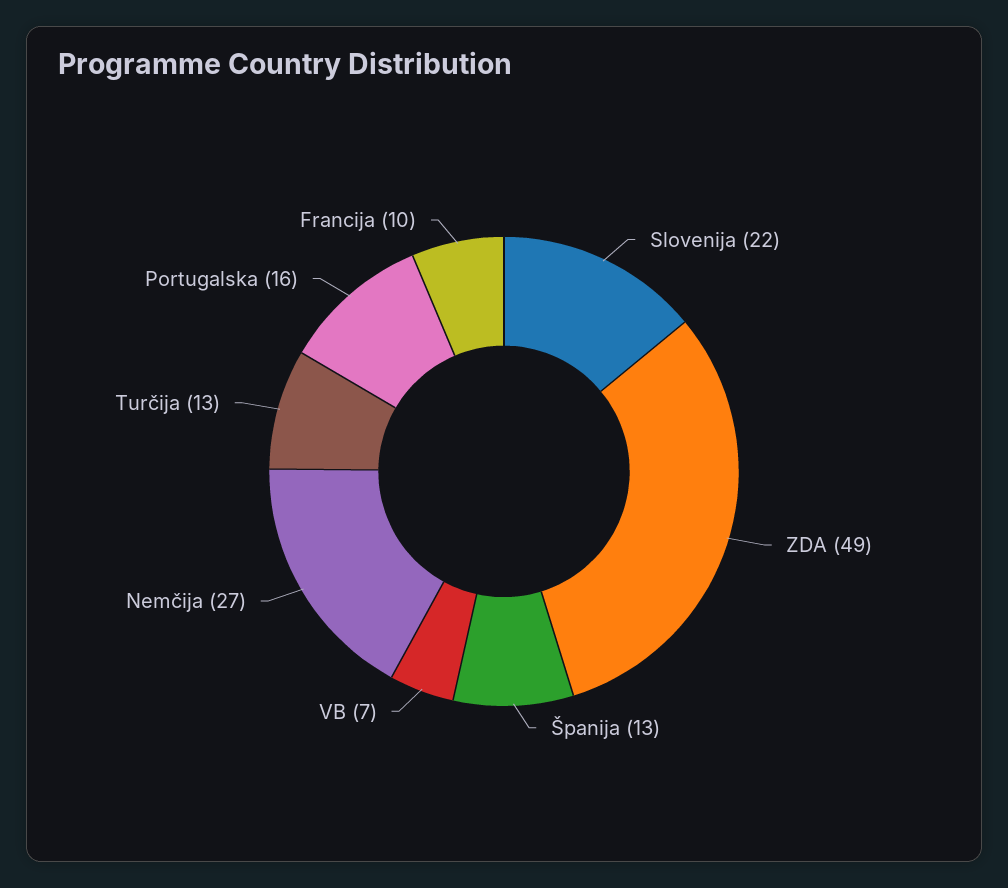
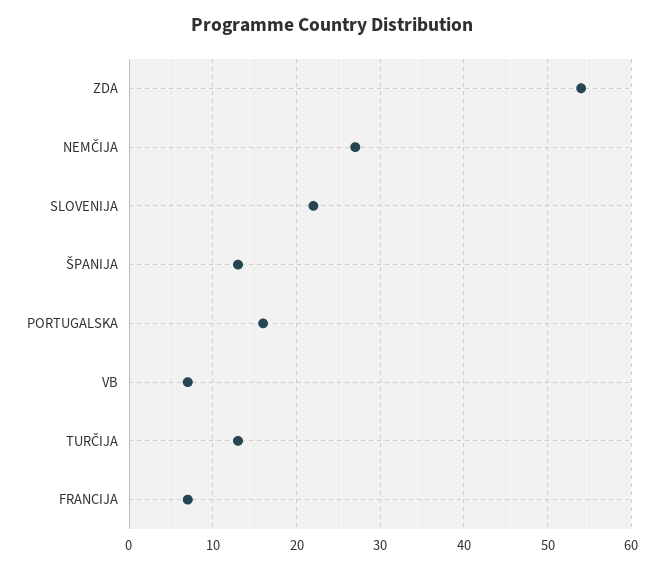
  {
    "Slovenija": 22,
-   "ZDA": 49,
+   "ZDA": 54,
    "Španija": 13,
    "VB": 7,
    "Nemčija": 27,
    "Turčija": 13,
    "Portugalska": 16,
-   "Francija": 10
+   "Francija": 7
  }

